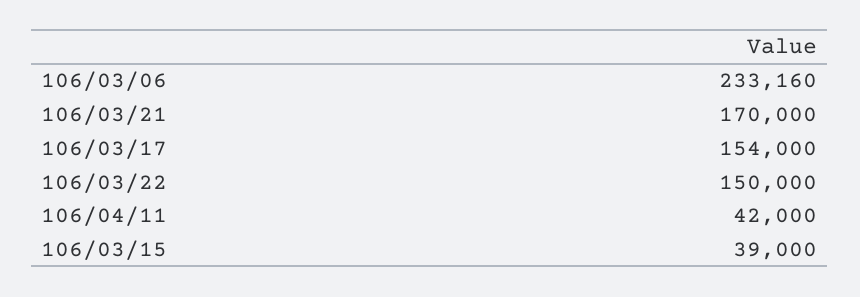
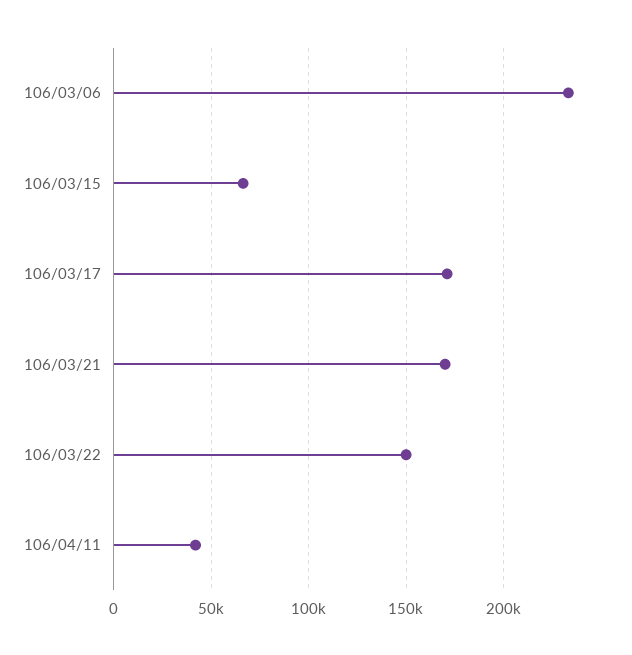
  {
    "106/03/06": 233160,
    "106/03/21": 170000,
-   "106/03/17": 154000,
+   "106/03/17": 170000,
    "106/03/22": 150000,
    "106/04/11": 42000,
-   "106/03/15": 39000
+   "106/03/15": 65000
  }

